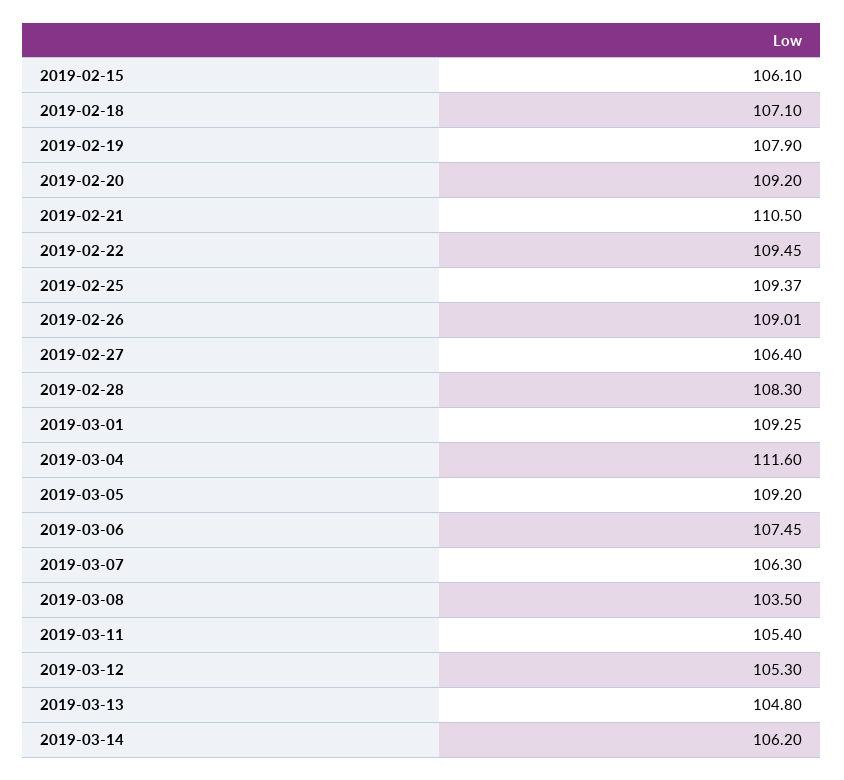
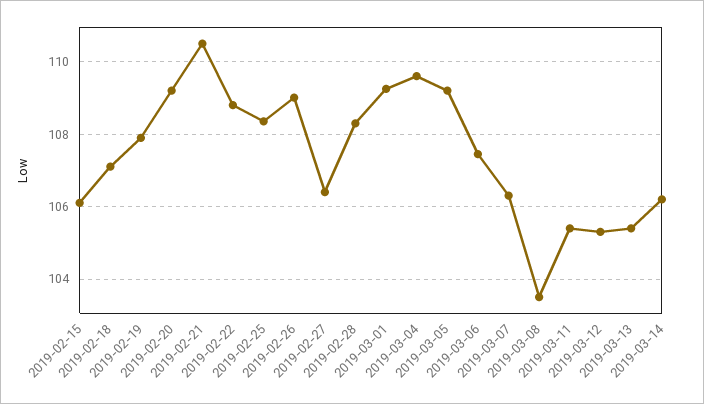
  {
    "2019-02-15": 106.1,
    "2019-02-18": 107.1,
    "2019-02-19": 107.9,
    "2019-02-20": 109.2,
    "2019-02-21": 110.5,
-   "2019-02-22": 109.45,
+   "2019-02-22": 108.8,
-   "2019-02-25": 109.37,
+   "2019-02-25": 108.4,
    "2019-02-26": 109.01,
    "2019-02-27": 106.4,
    "2019-02-28": 108.3,
    "2019-03-01": 109.25,
-   "2019-03-04": 111.6,
+   "2019-03-04": 109.6,
    "2019-03-05": 109.2,
    "2019-03-06": 107.45,
    "2019-03-07": 106.3,
    "2019-03-08": 103.5,
    "2019-03-11": 105.4,
    "2019-03-12": 105.3,
-   "2019-03-13": 104.8,
+   "2019-03-13": 105.4,
    "2019-03-14": 106.2
  }

